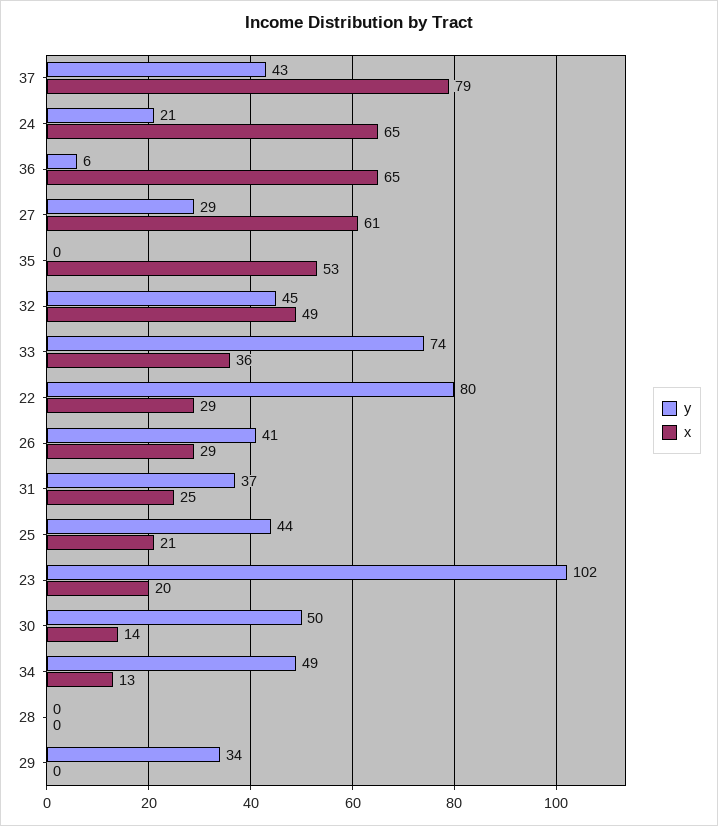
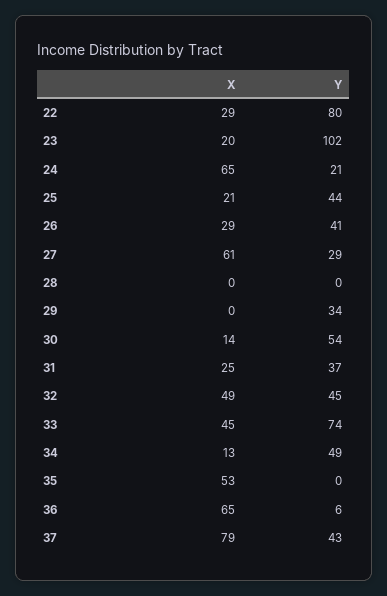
  {
    "y": {
      "37": 43,
      "24": 21,
      "36": 6,
      "27": 29,
      "35": 0,
      "32": 45,
      "33": 74,
      "22": 80,
      "26": 41,
      "31": 37,
      "25": 44,
      "23": 102,
-     "30": 50,
+     "30": 54,
      "34": 49,
      "28": 0,
      "29": 34
    },
    "x": {
      "37": 79,
      "24": 65,
      "36": 65,
      "27": 61,
      "35": 53,
      "32": 49,
-     "33": 36,
+     "33": 45,
      "22": 29,
      "26": 29,
      "31": 25,
      "25": 21,
      "23": 20,
      "30": 14,
      "34": 13,
      "28": 0,
      "29": 0
    }
  }

